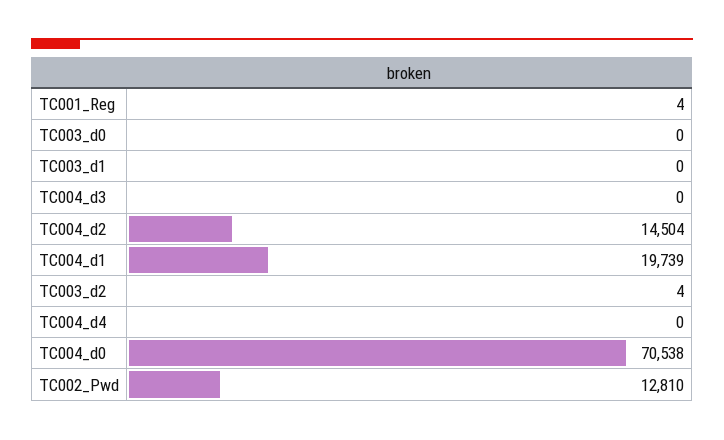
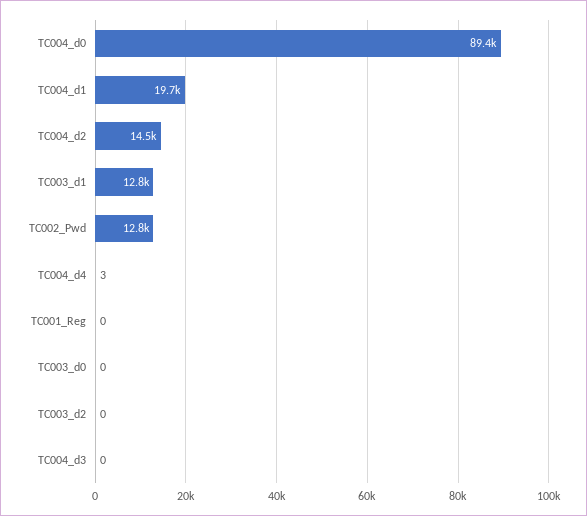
  {
-   "TC001_Reg": 4,
+   "TC001_Reg": 0,
    "TC003_d0": 0,
-   "TC003_d1": 0,
+   "TC003_d1": 12800,
    "TC004_d3": 0,
    "TC004_d2": 14504,
    "TC004_d1": 19739,
-   "TC003_d2": 4,
+   "TC003_d2": 0,
-   "TC004_d4": 0,
+   "TC004_d4": 3,
-   "TC004_d0": 70538,
+   "TC004_d0": 89400,
    "TC002_Pwd": 12810
  }

